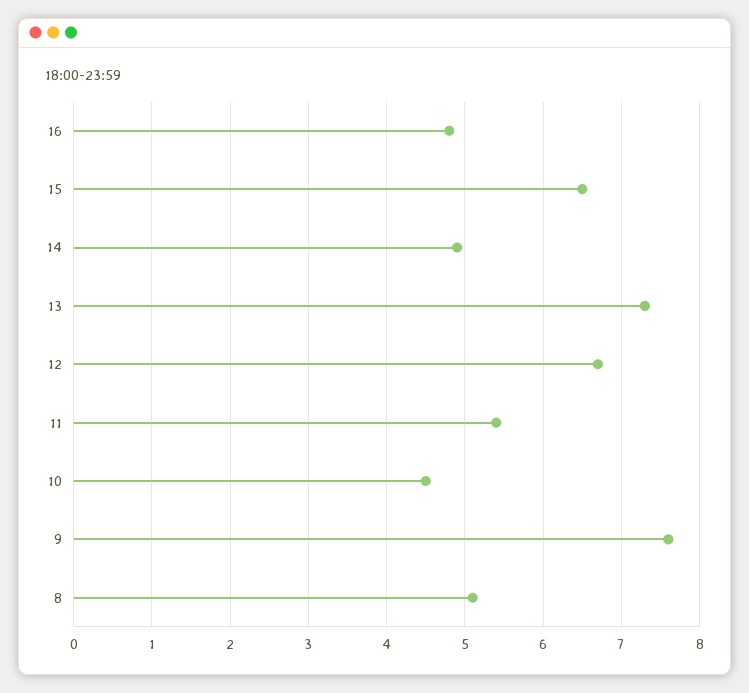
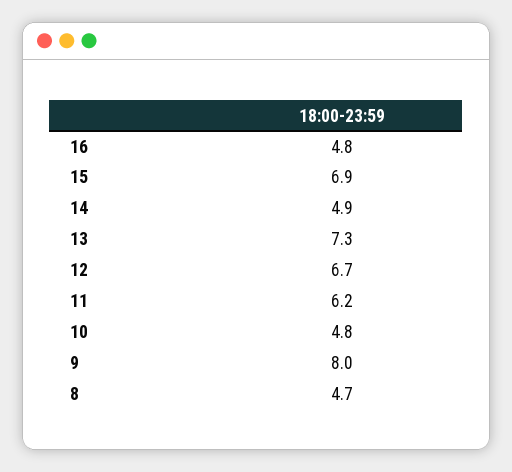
  {
    "16": 4.8,
-   "15": 6.5,
+   "15": 6.9,
    "14": 4.9,
    "13": 7.3,
    "12": 6.7,
-   "11": 5.4,
+   "11": 6.2,
-   "10": 4.5,
+   "10": 4.8,
-   "9": 7.6,
+   "9": 8,
-   "8": 5.1
+   "8": 4.7
  }

